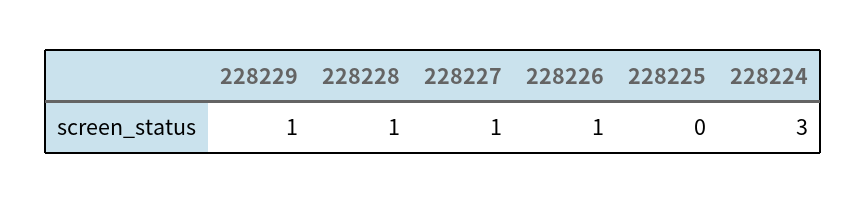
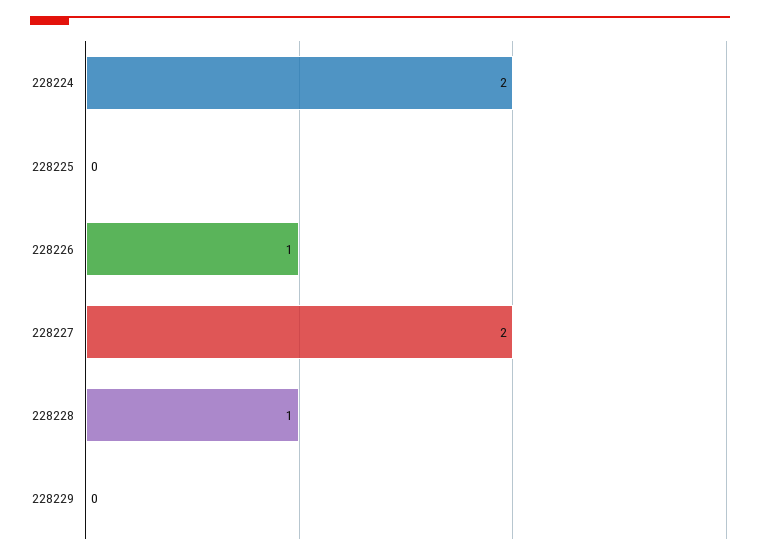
  {
-   "228229": 1,
+   "228229": 0,
    "228228": 1,
-   "228227": 1,
+   "228227": 2,
    "228226": 1,
    "228225": 0,
-   "228224": 3
+   "228224": 2
  }

